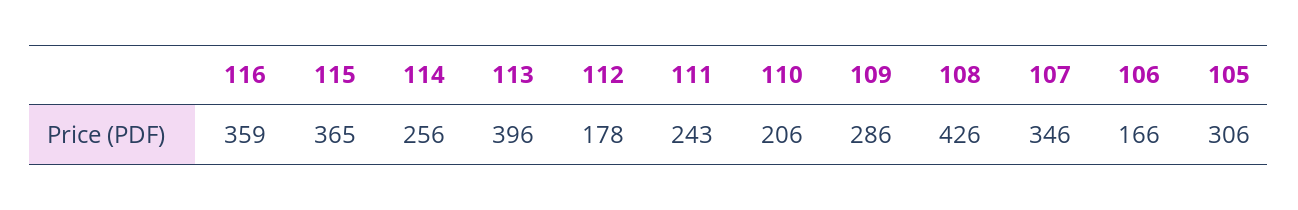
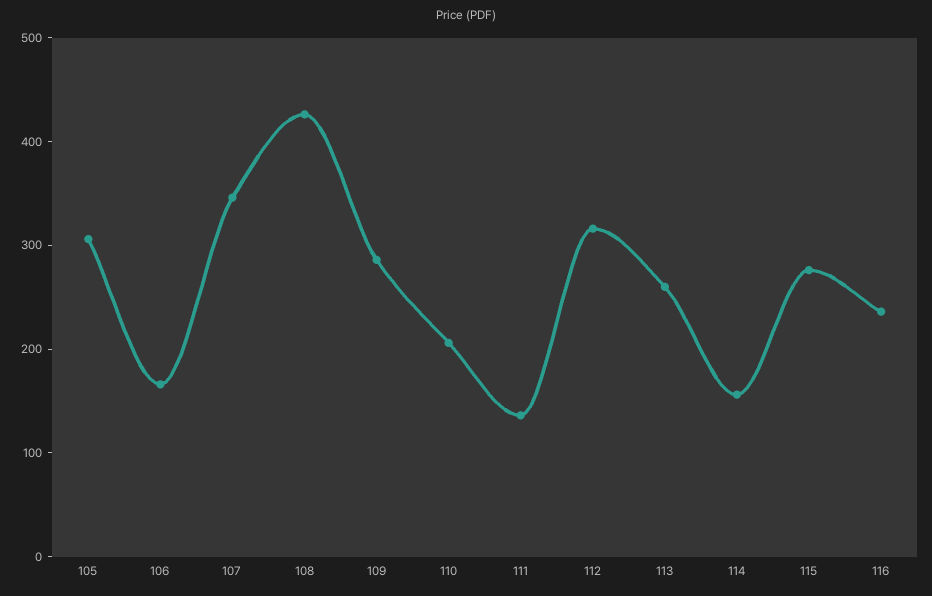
  {
-   "116": 359,
+   "116": 240,
-   "115": 365,
+   "115": 280,
-   "114": 256,
+   "114": 160,
-   "113": 396,
+   "113": 260,
-   "112": 178,
+   "112": 320,
-   "111": 243,
+   "111": 140,
    "110": 206,
    "109": 286,
    "108": 426,
    "107": 346,
    "106": 166,
    "105": 306
  }

